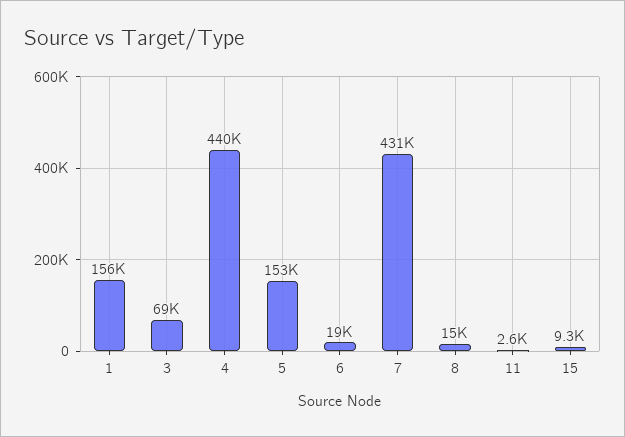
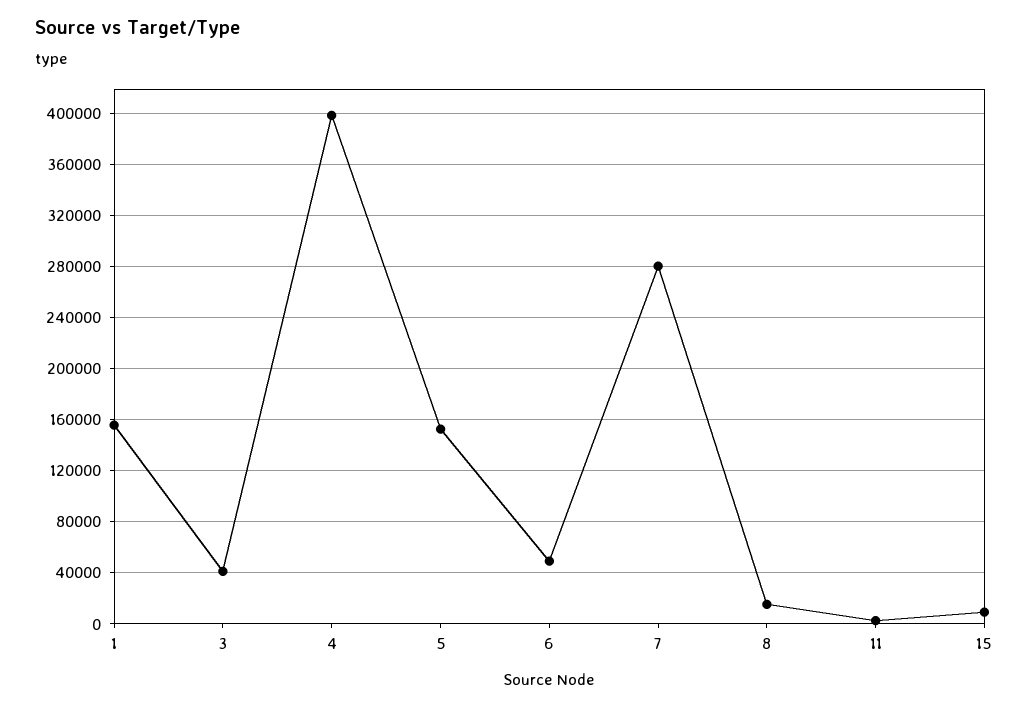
  {
    "1": 156000,
-   "3": 69000,
+   "3": 40000,
-   "4": 440000,
+   "4": 400000,
    "5": 153000,
-   "6": 19000,
+   "6": 50000,
-   "7": 431000,
+   "7": 280000,
    "8": 15000,
    "11": 2600,
    "15": 9300
  }

